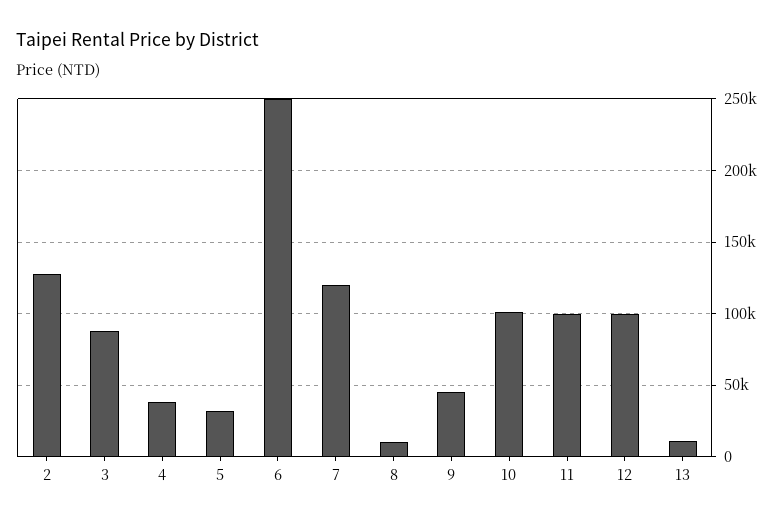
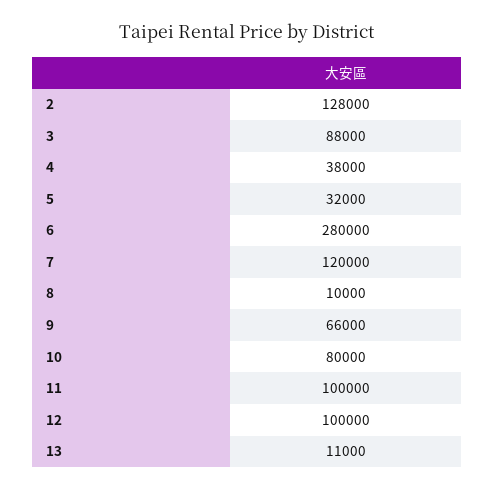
  {
    "2": 128000,
    "3": 88000,
    "4": 38000,
    "5": 32000,
-   "6": 250000,
+   "6": 280000,
    "7": 120000,
    "8": 10000,
-   "9": 45000,
+   "9": 66000,
-   "10": 100000,
+   "10": 80000,
    "11": 100000,
    "12": 100000,
    "13": 11000
  }

